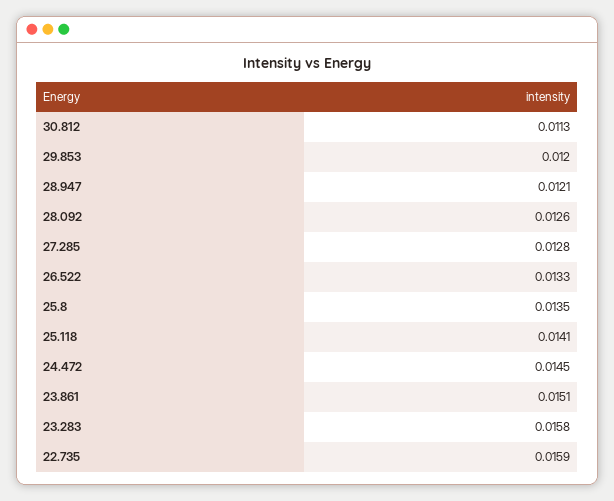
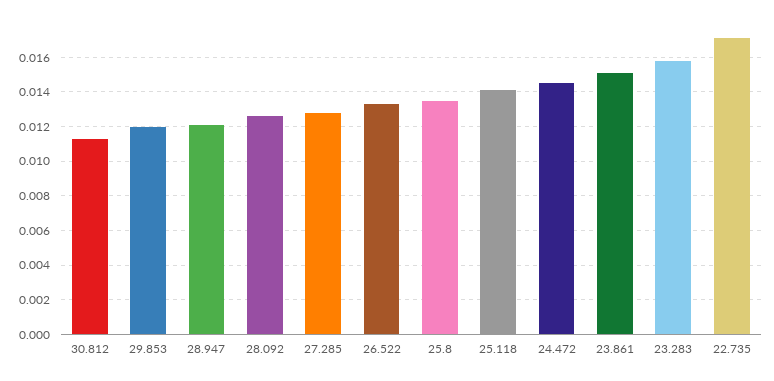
  {
    "30.812": 0.0113,
    "29.853": 0.012,
    "28.947": 0.0121,
    "28.092": 0.0126,
    "27.285": 0.0128,
    "26.522": 0.0133,
    "25.8": 0.0135,
    "25.118": 0.0141,
    "24.472": 0.0145,
    "23.861": 0.0151,
    "23.283": 0.0158,
-   "22.735": 0.0159
+   "22.735": 0.017
  }

